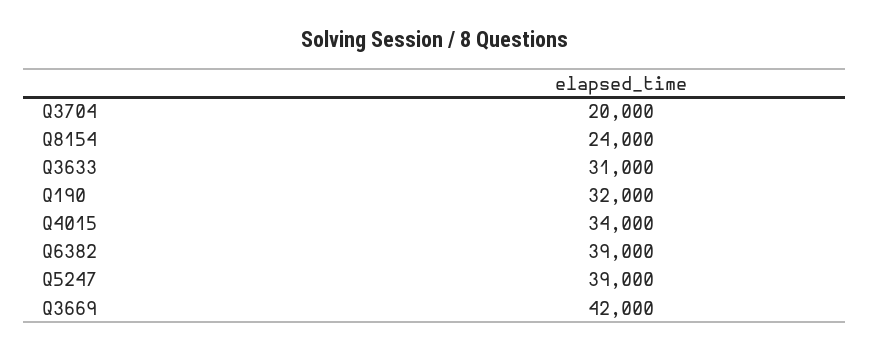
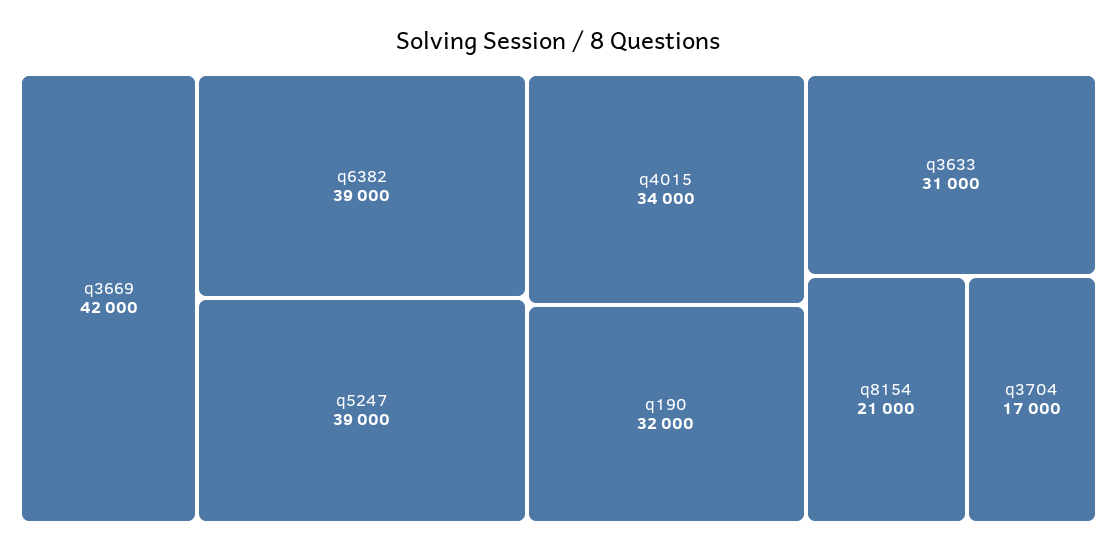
  {
-   "Q3704": 20000,
+   "Q3704": 17000,
-   "Q8154": 24000,
+   "Q8154": 21000,
    "Q3633": 31000,
    "Q190": 32000,
    "Q4015": 34000,
    "Q6382": 39000,
    "Q5247": 39000,
    "Q3669": 42000
  }

